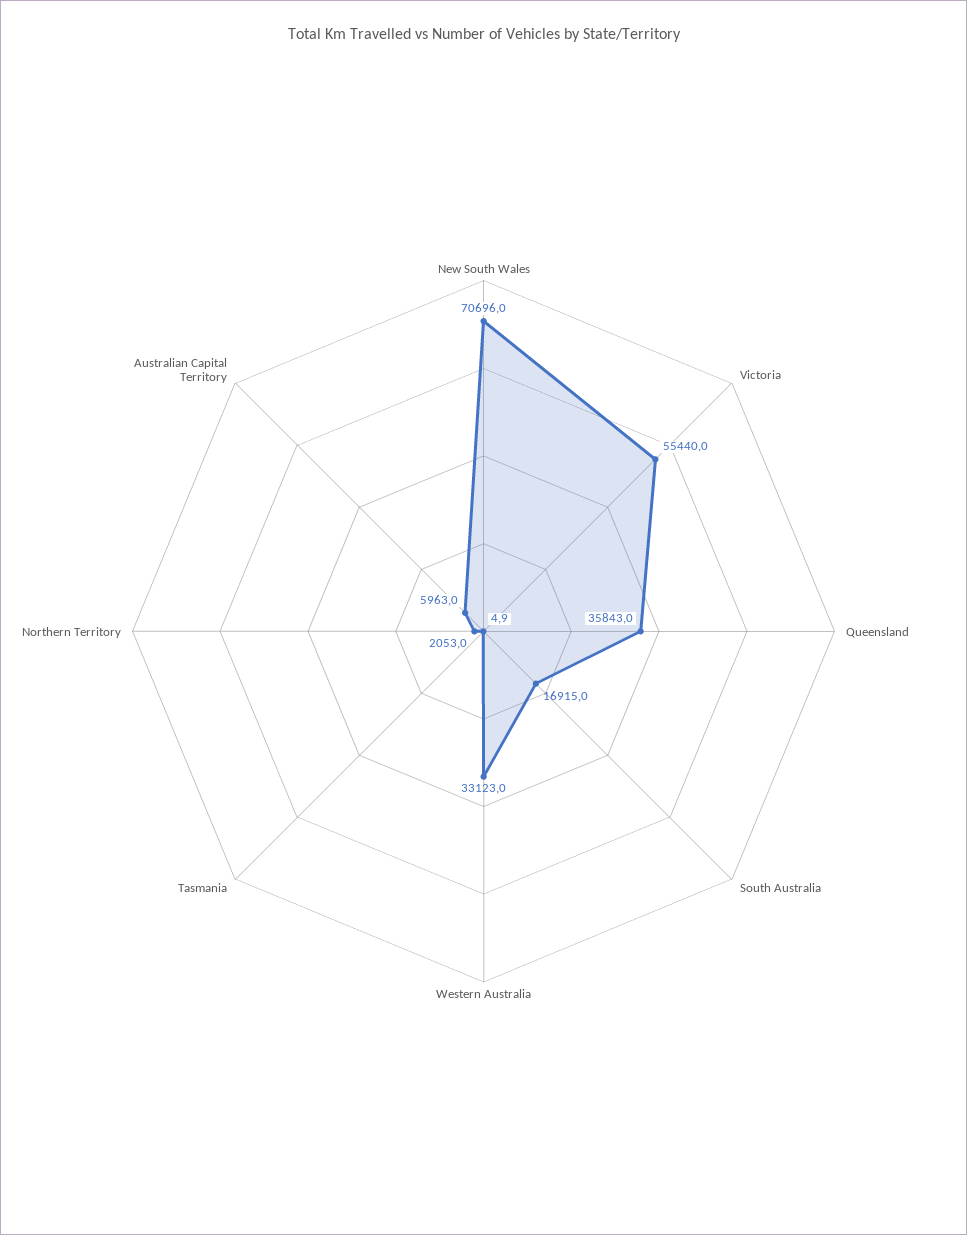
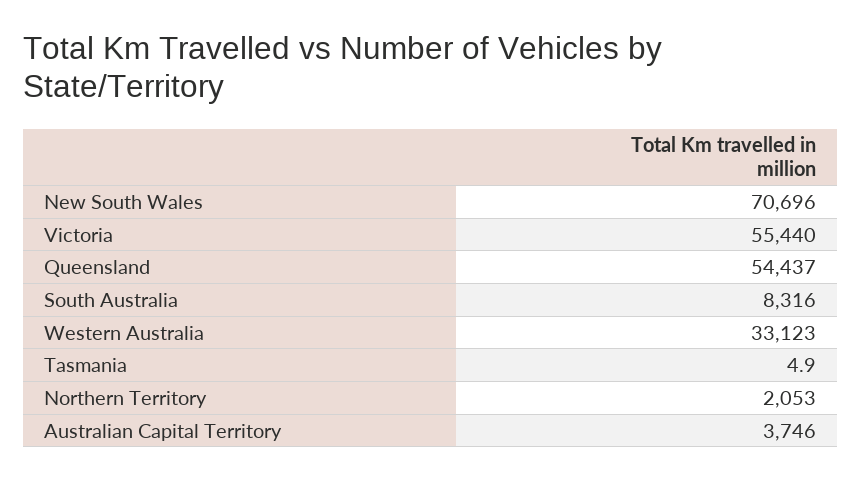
  {
    "New South Wales": 70696,
    "Victoria": 55440,
-   "Queensland": 35843,
+   "Queensland": 54437,
-   "South Australia": 16915,
+   "South Australia": 8316,
    "Western Australia": 33123,
    "Tasmania": 4.9,
    "Northern Territory": 2053,
-   "Australian Capital Territory": 5963
+   "Australian Capital Territory": 3746
  }

